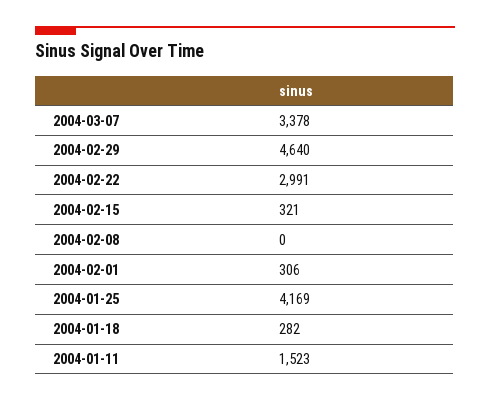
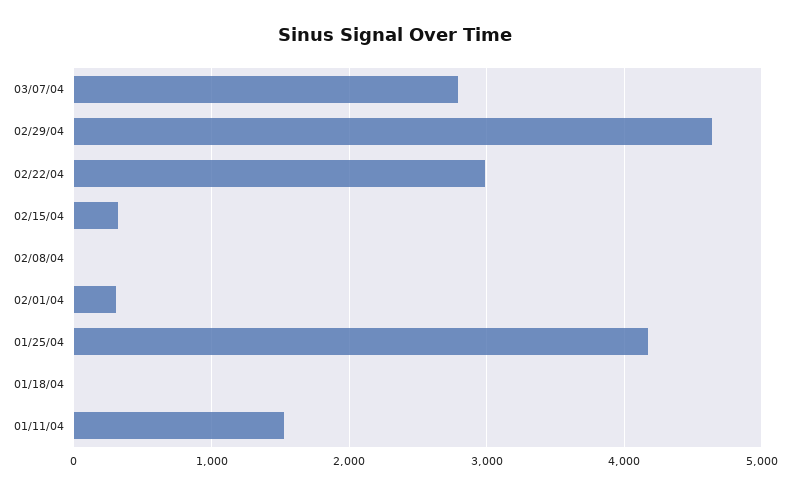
  {
-   "2004-03-07": 3378,
+   "2004-03-07": 2800,
    "2004-02-29": 4640,
    "2004-02-22": 2991,
    "2004-02-15": 321,
    "2004-02-08": 0,
    "2004-02-01": 306,
    "2004-01-25": 4169,
-   "2004-01-18": 282,
+   "2004-01-18": 0,
    "2004-01-11": 1523
  }

